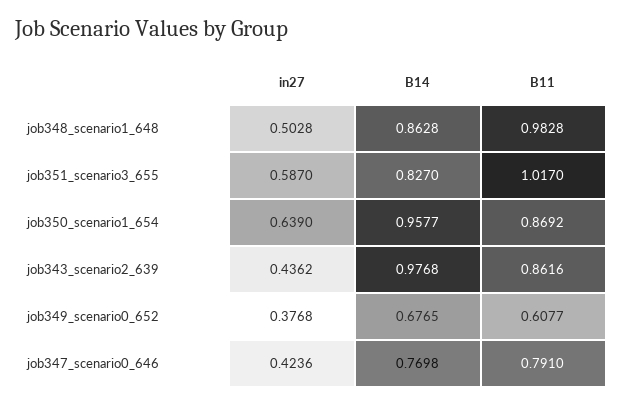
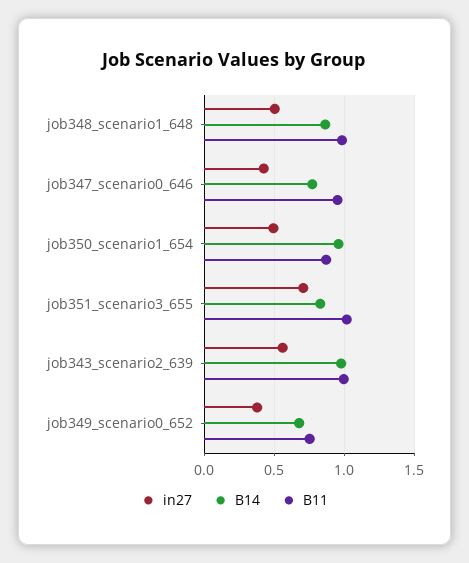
  {
    "in27": {
      "job348_scenario1_648": 0.5028,
-     "job351_scenario3_655": 0.587,
+     "job351_scenario3_655": 0.7,
-     "job350_scenario1_654": 0.639,
+     "job350_scenario1_654": 0.5,
-     "job343_scenario2_639": 0.4362,
+     "job343_scenario2_639": 0.55,
      "job349_scenario0_652": 0.3768,
      "job347_scenario0_646": 0.4236
    },
    "B14": {
      "job348_scenario1_648": 0.8628,
      "job351_scenario3_655": 0.827,
      "job350_scenario1_654": 0.9577,
      "job343_scenario2_639": 0.9768,
      "job349_scenario0_652": 0.6765,
      "job347_scenario0_646": 0.7698
    },
    "B11": {
      "job348_scenario1_648": 0.9828,
      "job351_scenario3_655": 1.017,
      "job350_scenario1_654": 0.8692,
-     "job343_scenario2_639": 0.8616,
+     "job343_scenario2_639": 1,
-     "job349_scenario0_652": 0.6077,
+     "job349_scenario0_652": 0.75,
-     "job347_scenario0_646": 0.791
+     "job347_scenario0_646": 0.95
    }
  }

